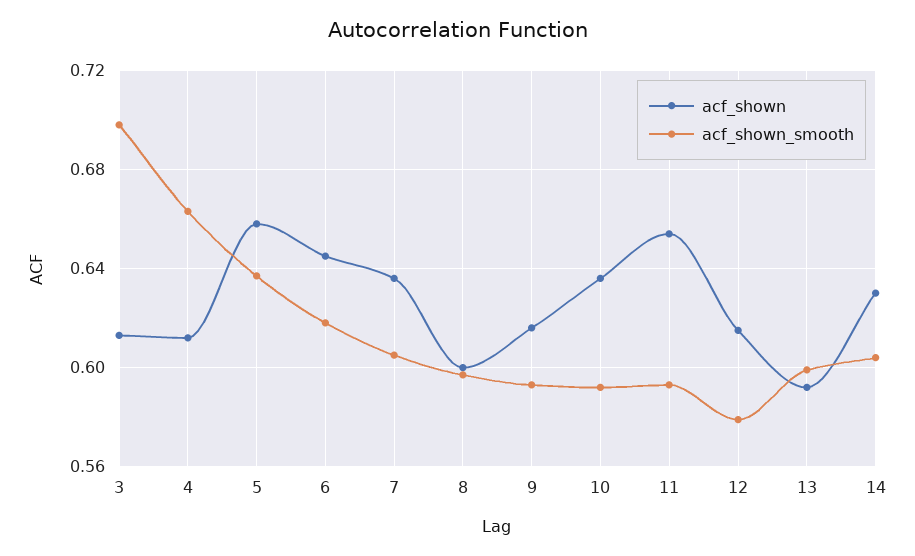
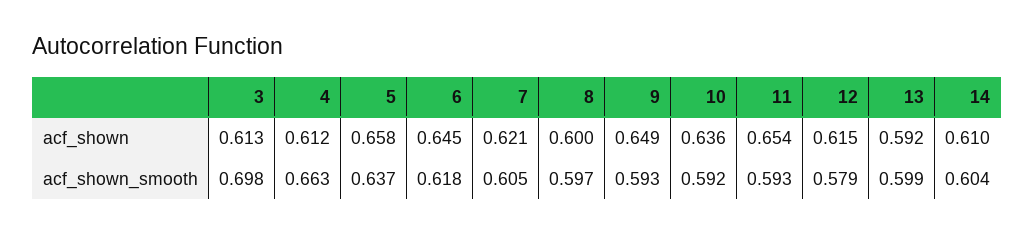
  {
    "acf_shown": {
      "3": 0.613,
      "4": 0.612,
      "5": 0.658,
      "6": 0.645,
-     "7": 0.635,
+     "7": 0.621,
      "8": 0.6,
-     "9": 0.615,
+     "9": 0.649,
      "10": 0.636,
      "11": 0.654,
      "12": 0.615,
      "13": 0.592,
-     "14": 0.63
+     "14": 0.61
    },
    "acf_shown_smooth": {
      "3": 0.698,
      "4": 0.663,
      "5": 0.637,
      "6": 0.618,
      "7": 0.605,
      "8": 0.597,
      "9": 0.593,
      "10": 0.592,
      "11": 0.593,
      "12": 0.579,
      "13": 0.599,
      "14": 0.604
    }
  }

